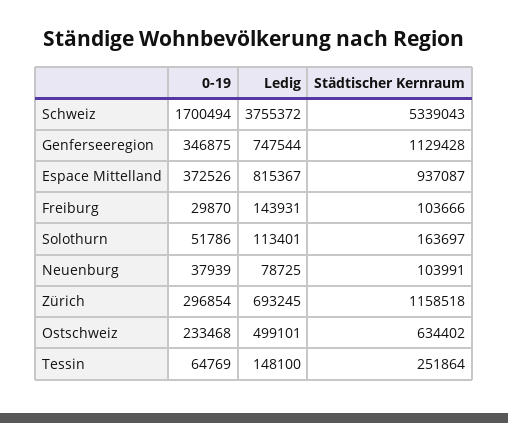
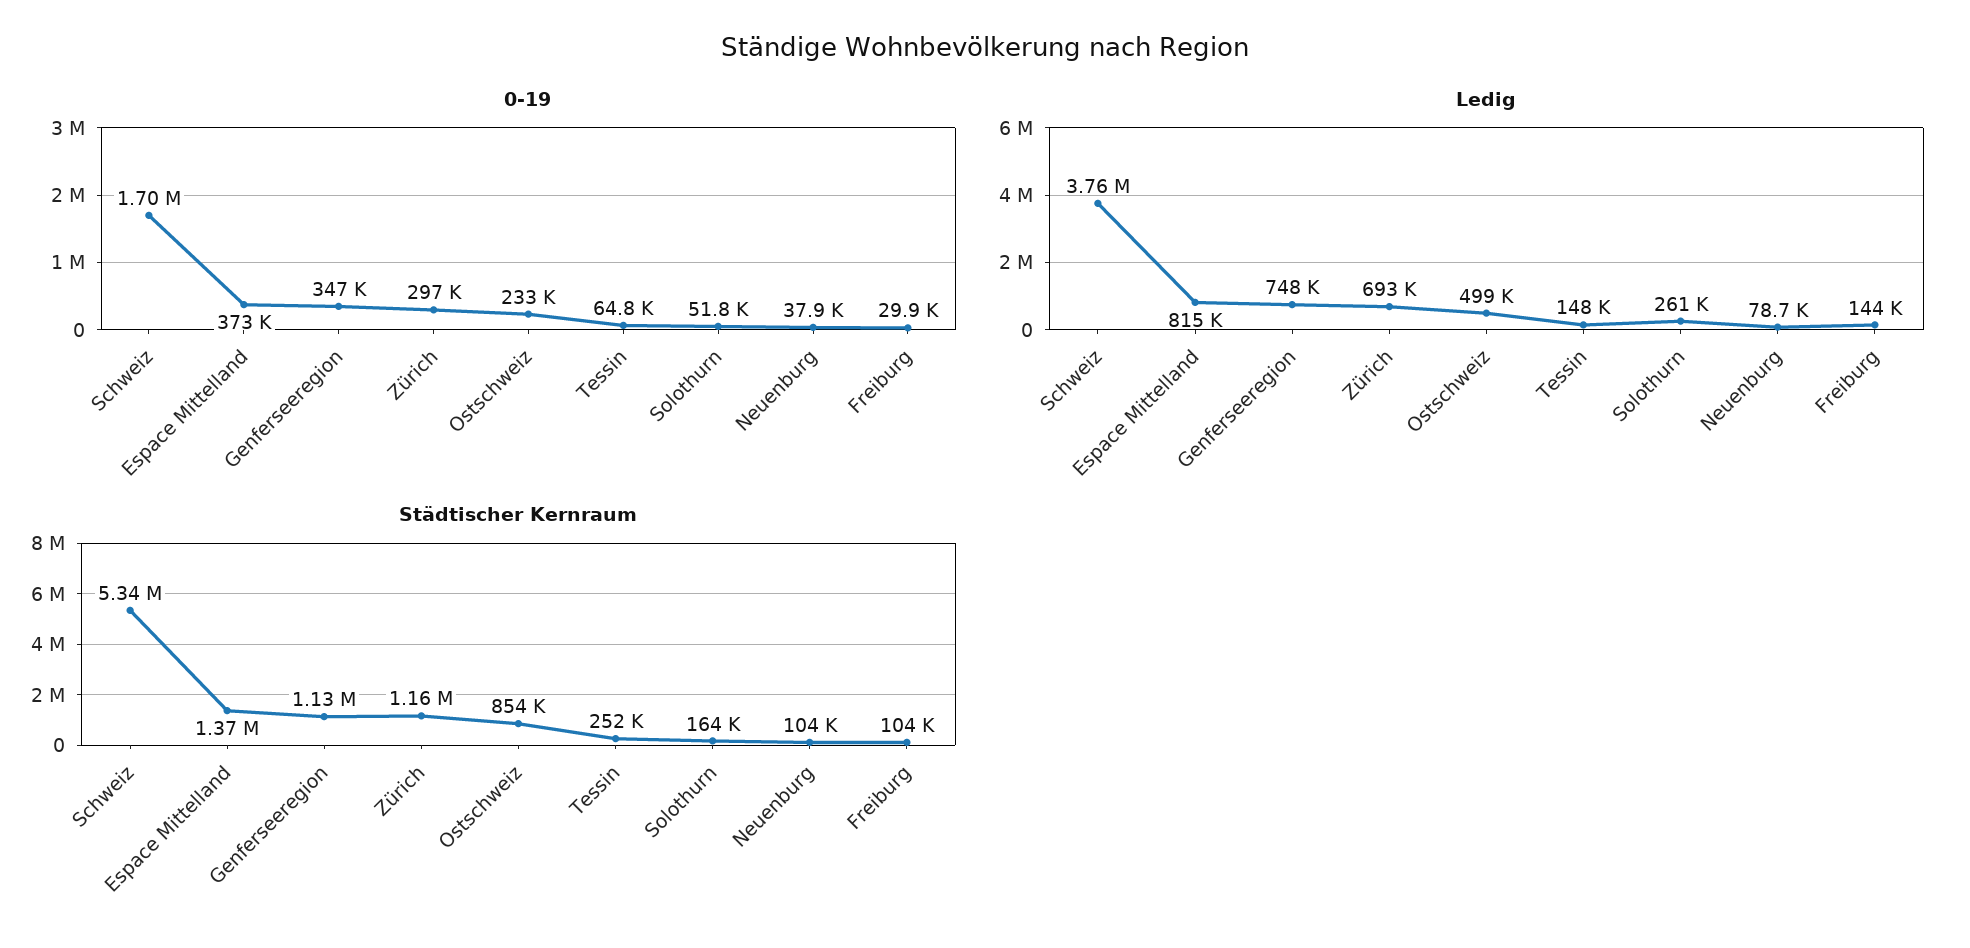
  {
    "0-19": {
      "Schweiz": 1700494,
      "Genferseeregion": 346875,
      "Espace Mittelland": 372526,
      "Freiburg": 29870,
      "Solothurn": 51786,
      "Neuenburg": 37939,
      "Zürich": 296854,
      "Ostschweiz": 233468,
      "Tessin": 64769
    },
    "Ledig": {
      "Schweiz": 3755372,
      "Genferseeregion": 747544,
      "Espace Mittelland": 815367,
      "Freiburg": 143931,
-     "Solothurn": 113401,
+     "Solothurn": 261000,
      "Neuenburg": 78725,
      "Zürich": 693245,
      "Ostschweiz": 499101,
      "Tessin": 148100
    },
    "Städtischer Kernraum": {
      "Schweiz": 5339043,
      "Genferseeregion": 1129428,
-     "Espace Mittelland": 937087,
+     "Espace Mittelland": 1370000,
      "Freiburg": 103666,
      "Solothurn": 163697,
      "Neuenburg": 103991,
      "Zürich": 1158518,
-     "Ostschweiz": 634402,
+     "Ostschweiz": 854000,
      "Tessin": 251864
    }
  }

